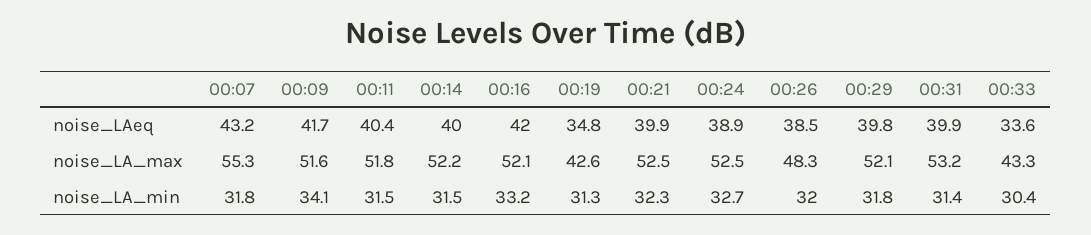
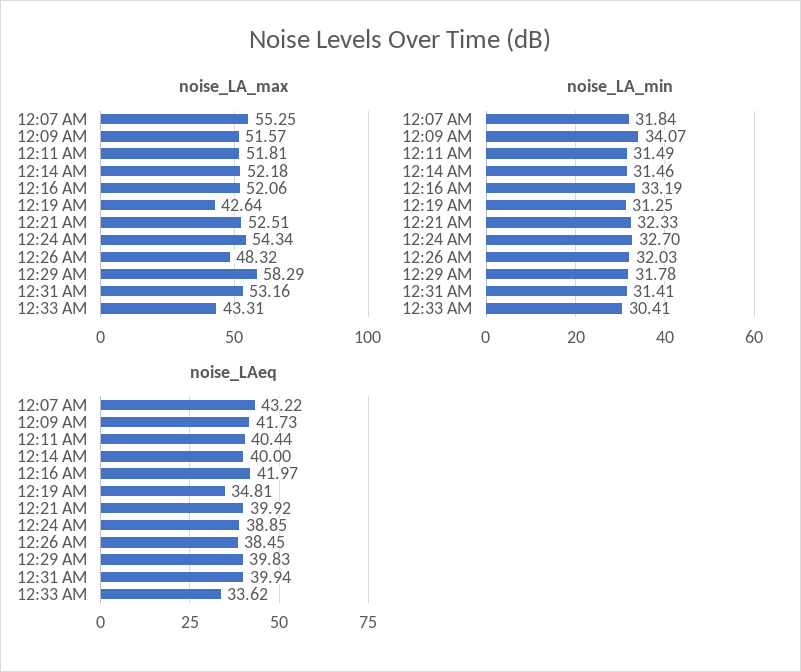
  {
    "noise_LAeq": {
      "00:07": 43.22,
      "00:09": 41.73,
      "00:11": 40.44,
      "00:14": 40,
      "00:16": 41.97,
      "00:19": 34.81,
      "00:21": 39.92,
      "00:24": 38.85,
      "00:26": 38.45,
      "00:29": 39.83,
      "00:31": 39.94,
      "00:33": 33.62
    },
    "noise_LA_max": {
      "00:07": 55.25,
      "00:09": 51.57,
      "00:11": 51.81,
      "00:14": 52.18,
      "00:16": 52.06,
      "00:19": 42.64,
      "00:21": 52.51,
-     "00:24": 52.5,
+     "00:24": 54.34,
      "00:26": 48.32,
-     "00:29": 52.1,
+     "00:29": 58.29,
      "00:31": 53.16,
      "00:33": 43.31
    },
    "noise_LA_min": {
      "00:07": 31.84,
      "00:09": 34.07,
      "00:11": 31.49,
      "00:14": 31.46,
      "00:16": 33.19,
      "00:19": 31.25,
      "00:21": 32.33,
      "00:24": 32.7,
      "00:26": 32.03,
      "00:29": 31.78,
      "00:31": 31.41,
      "00:33": 30.41
    }
  }

